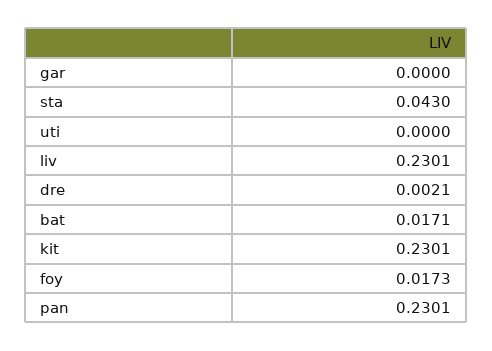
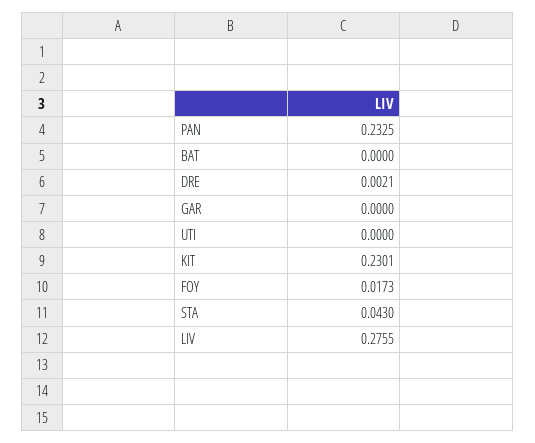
  {
    "gar": 0,
    "sta": 0.043,
    "uti": 0,
-   "liv": 0.2301,
+   "liv": 0.2755,
    "dre": 0.0021,
-   "bat": 0.0171,
+   "bat": 0,
    "kit": 0.2301,
    "foy": 0.0173,
-   "pan": 0.2301
+   "pan": 0.2325
  }

